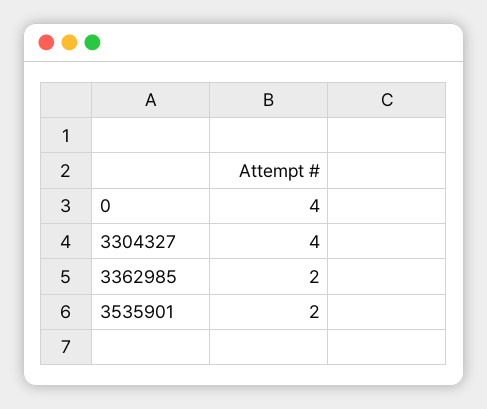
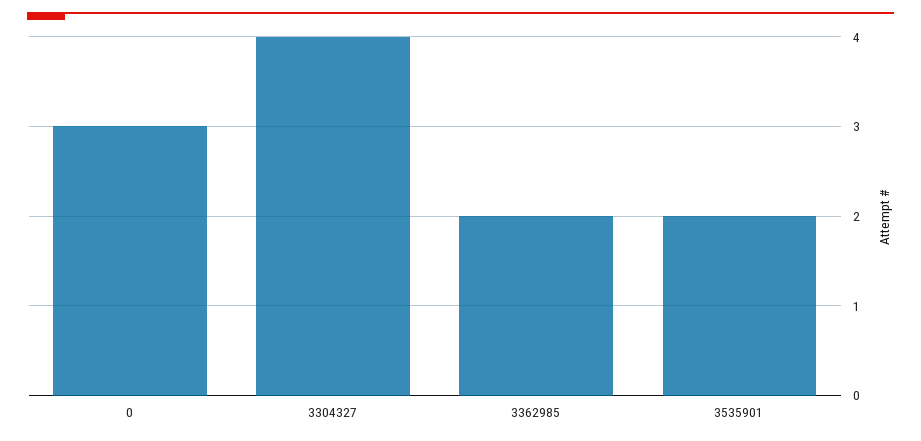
  {
-   "0": 4,
+   "0": 3,
    "3304327": 4,
    "3362985": 2,
    "3535901": 2
  }

